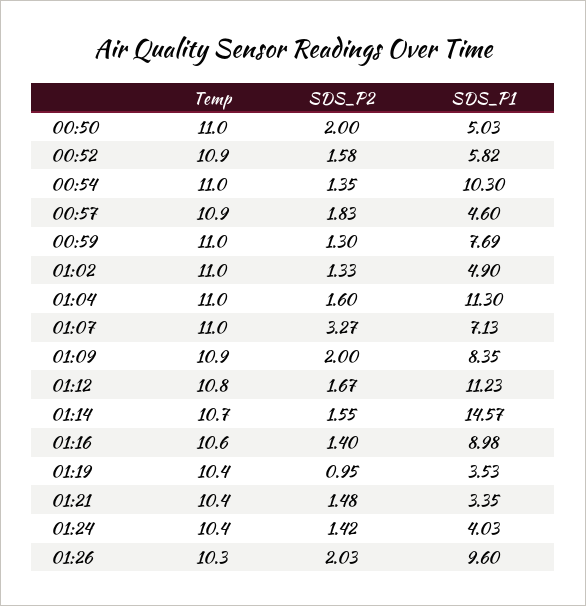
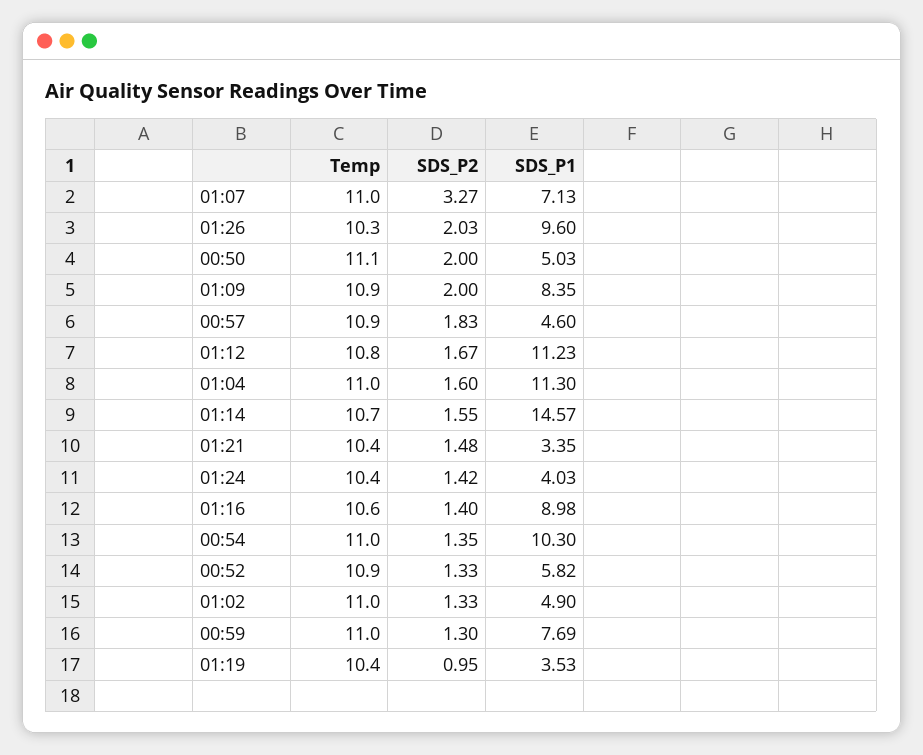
  {
    "Temp": {
-     "00:50": 11,
+     "00:50": 11.1,
      "00:52": 10.9,
      "00:54": 11,
      "00:57": 10.9,
      "00:59": 11,
      "01:02": 11,
      "01:04": 11,
      "01:07": 11,
      "01:09": 10.9,
      "01:12": 10.8,
      "01:14": 10.7,
      "01:16": 10.6,
      "01:19": 10.4,
      "01:21": 10.4,
      "01:24": 10.4,
      "01:26": 10.3
    },
    "SDS_P2": {
      "00:50": 2,
-     "00:52": 1.58,
+     "00:52": 1.33,
      "00:54": 1.35,
      "00:57": 1.83,
      "00:59": 1.3,
      "01:02": 1.33,
      "01:04": 1.6,
      "01:07": 3.27,
      "01:09": 2,
      "01:12": 1.67,
      "01:14": 1.55,
      "01:16": 1.4,
      "01:19": 0.95,
      "01:21": 1.48,
      "01:24": 1.42,
      "01:26": 2.03
    },
    "SDS_P1": {
      "00:50": 5.03,
      "00:52": 5.82,
      "00:54": 10.3,
      "00:57": 4.6,
      "00:59": 7.69,
      "01:02": 4.9,
      "01:04": 11.3,
      "01:07": 7.13,
      "01:09": 8.35,
      "01:12": 11.23,
      "01:14": 14.57,
      "01:16": 8.98,
      "01:19": 3.53,
      "01:21": 3.35,
      "01:24": 4.03,
      "01:26": 9.6
    }
  }

